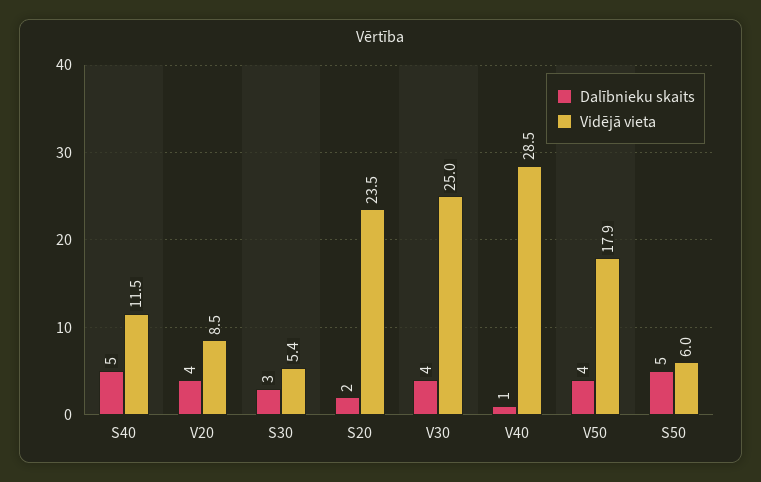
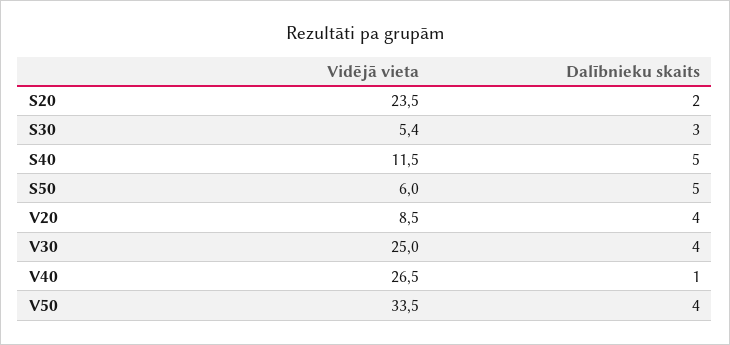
  {
    "Dalībnieku skaits": {
      "S40": 5,
      "V20": 4,
      "S30": 3,
      "S20": 2,
      "V30": 4,
      "V40": 1,
      "V50": 4,
      "S50": 5
    },
    "Vidējā vieta": {
      "S40": 11.5,
      "V20": 8.5,
      "S30": 5.4,
      "S20": 23.5,
      "V30": 25,
-     "V40": 28.5,
+     "V40": 26.5,
-     "V50": 17.9,
+     "V50": 33.5,
      "S50": 6
    }
  }

